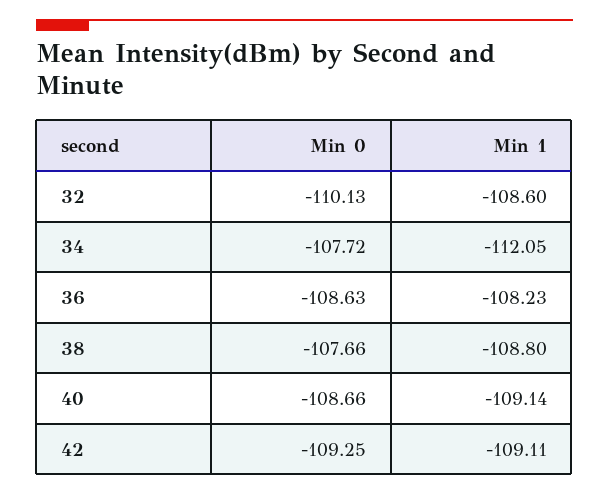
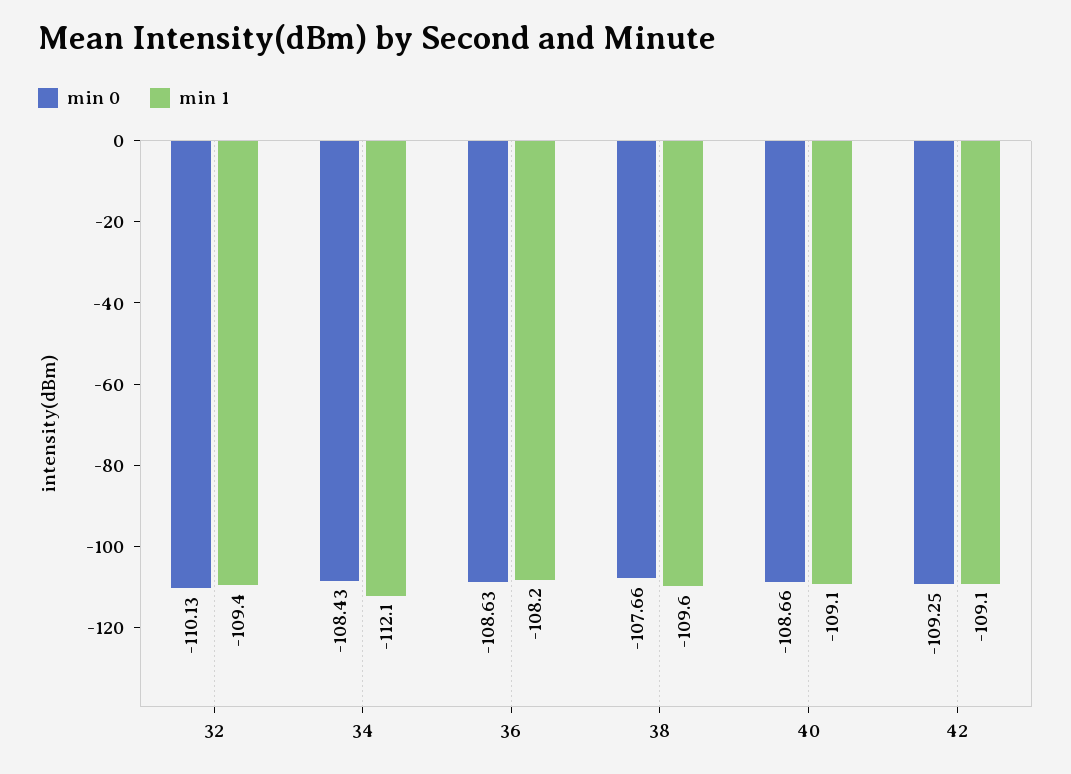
  {
    "Min 0": {
      "32": -110.13,
-     "34": -107.72,
+     "34": -108.43,
      "36": -108.63,
      "38": -107.66,
      "40": -108.66,
      "42": -109.25
    },
    "Min 1": {
-     "32": -108.6,
+     "32": -109.4,
      "34": -112.05,
      "36": -108.23,
-     "38": -108.8,
+     "38": -109.6,
      "40": -109.14,
      "42": -109.11
    }
  }

